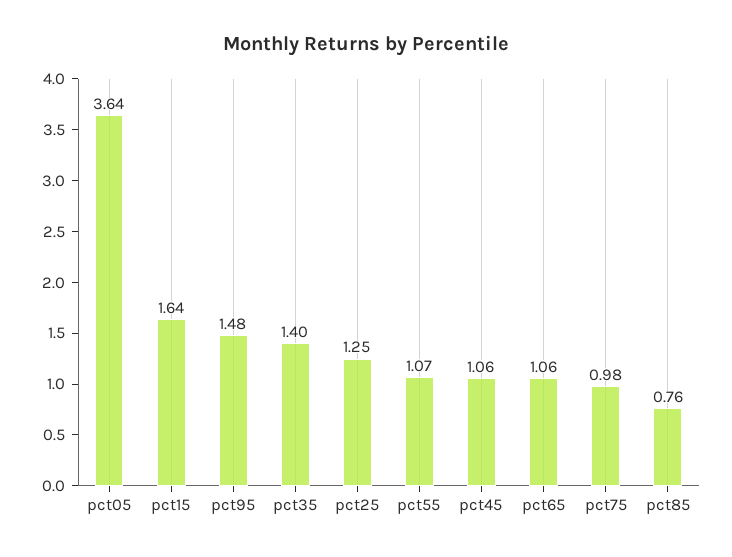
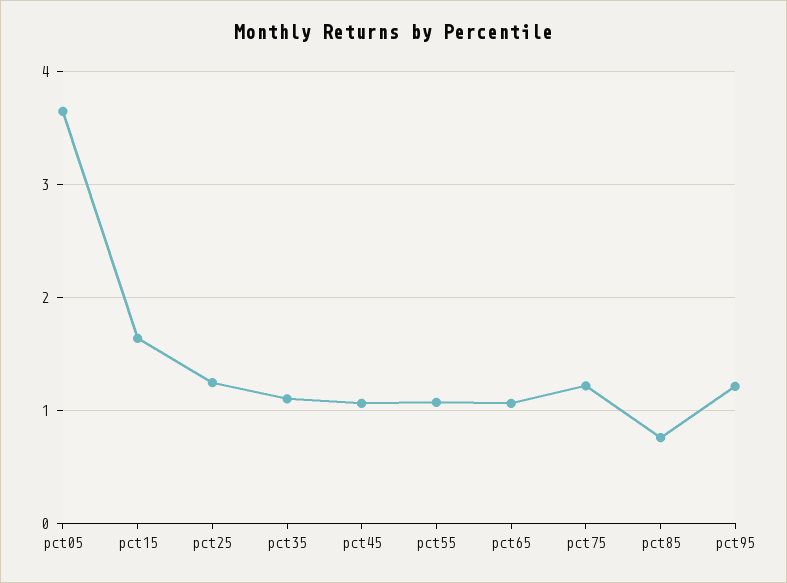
  {
    "pct05": 3.64,
    "pct15": 1.64,
-   "pct95": 1.48,
+   "pct95": 1.2,
-   "pct35": 1.4,
+   "pct35": 1.1,
    "pct25": 1.25,
    "pct55": 1.07,
    "pct45": 1.06,
    "pct65": 1.06,
-   "pct75": 0.98,
+   "pct75": 1.2,
    "pct85": 0.76
  }

